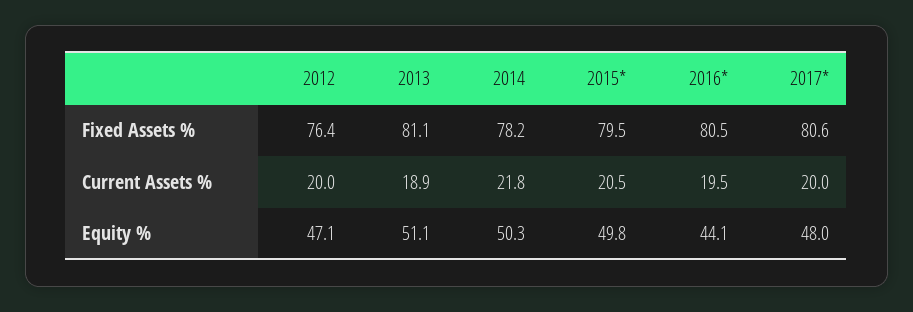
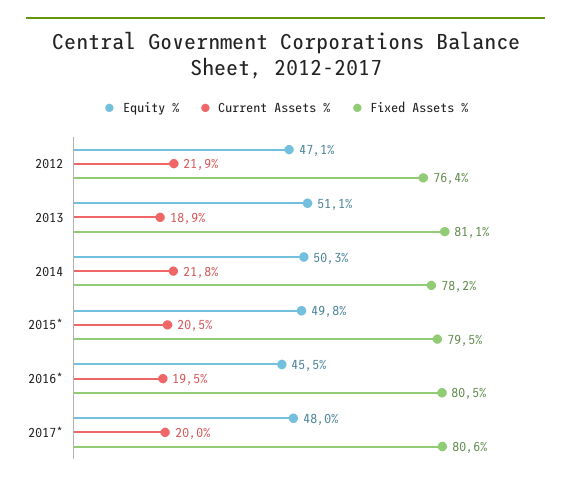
  {
    "Fixed Assets %": {
      "2012": 76.4,
      "2013": 81.1,
      "2014": 78.2,
      "2015*": 79.5,
      "2016*": 80.5,
      "2017*": 80.6
    },
    "Current Assets %": {
-     "2012": 20,
+     "2012": 21.9,
      "2013": 18.9,
      "2014": 21.8,
      "2015*": 20.5,
      "2016*": 19.5,
      "2017*": 20
    },
    "Equity %": {
      "2012": 47.1,
      "2013": 51.1,
      "2014": 50.3,
      "2015*": 49.8,
-     "2016*": 44.1,
+     "2016*": 45.5,
      "2017*": 48
    }
  }

